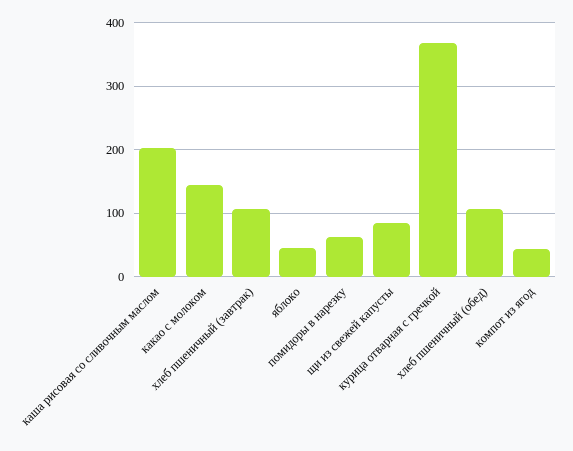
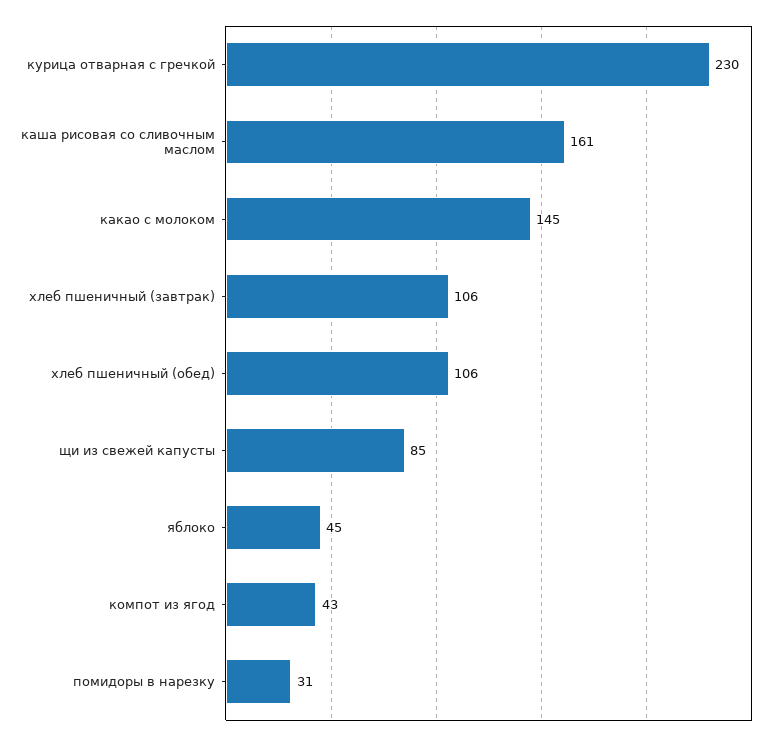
  {
-   "каша рисовая со сливочным маслом": 200,
+   "каша рисовая со сливочным маслом": 161,
    "какао с молоком": 145,
    "хлеб пшеничный (завтрак)": 106,
    "яблоко": 45,
-   "помидоры в нарезку": 60,
+   "помидоры в нарезку": 31,
    "щи из свежей капусты": 85,
-   "курица отварная с гречкой": 370,
+   "курица отварная с гречкой": 230,
    "хлеб пшеничный (обед)": 106,
    "компот из ягод": 43
  }

